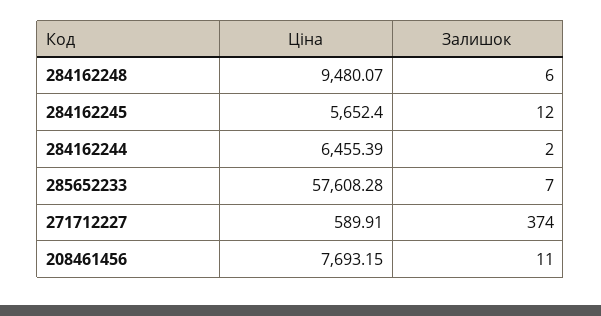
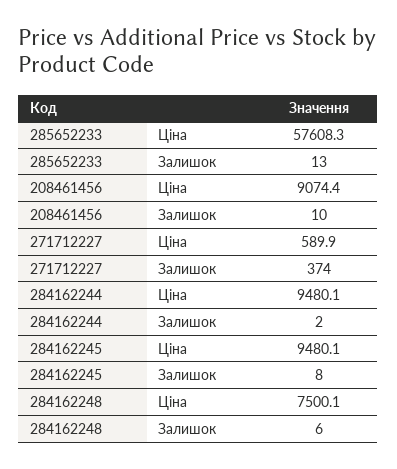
  {
    "Ціна": {
-     "284162248": 9480.07,
+     "284162248": 7500.1,
-     "284162245": 5652.4,
+     "284162245": 9480.1,
-     "284162244": 6455.39,
+     "284162244": 9480.1,
      "285652233": 57608.28,
      "271712227": 589.91,
-     "208461456": 7693.15
+     "208461456": 9074.4
    },
    "Залишок": {
      "284162248": 6,
-     "284162245": 12,
+     "284162245": 8,
      "284162244": 2,
-     "285652233": 7,
+     "285652233": 13,
      "271712227": 374,
-     "208461456": 11
+     "208461456": 10
    }
  }

